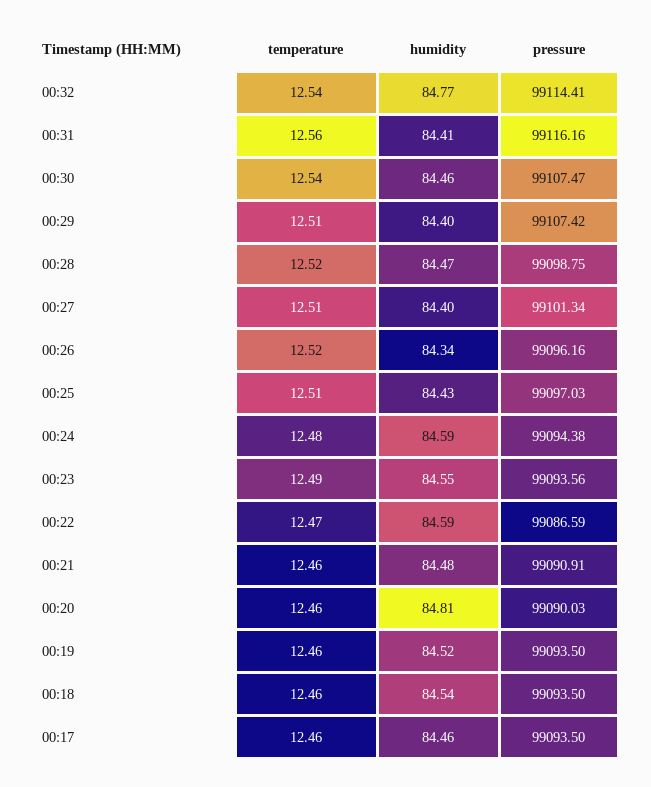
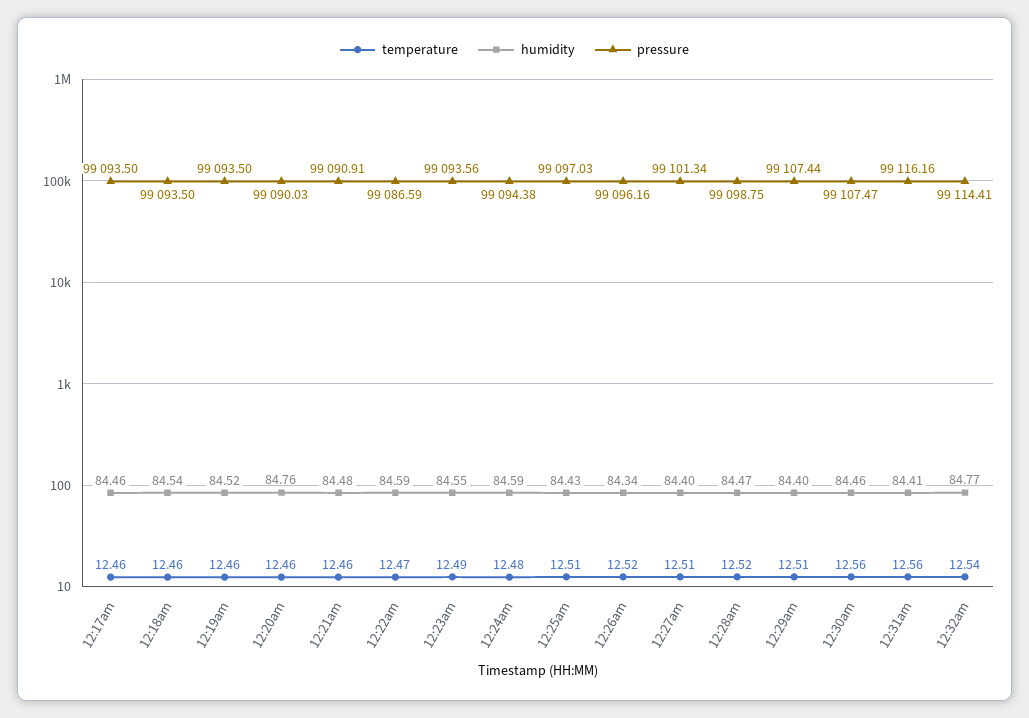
  {
    "temperature": {
      "00:32": 12.54,
      "00:31": 12.56,
-     "00:30": 12.54,
+     "00:30": 12.56,
      "00:29": 12.51,
      "00:28": 12.52,
      "00:27": 12.51,
      "00:26": 12.52,
      "00:25": 12.51,
      "00:24": 12.48,
      "00:23": 12.49,
      "00:22": 12.47,
      "00:21": 12.46,
      "00:20": 12.46,
      "00:19": 12.46,
      "00:18": 12.46,
      "00:17": 12.46
    },
    "humidity": {
      "00:32": 84.77,
      "00:31": 84.41,
      "00:30": 84.46,
      "00:29": 84.4,
      "00:28": 84.47,
      "00:27": 84.4,
      "00:26": 84.34,
      "00:25": 84.43,
      "00:24": 84.59,
      "00:23": 84.55,
      "00:22": 84.59,
      "00:21": 84.48,
-     "00:20": 84.81,
+     "00:20": 84.76,
      "00:19": 84.52,
      "00:18": 84.54,
      "00:17": 84.46
    },
    "pressure": {
      "00:32": 99114.41,
      "00:31": 99116.16,
      "00:30": 99107.47,
-     "00:29": 99107.42,
+     "00:29": 99107.44,
      "00:28": 99098.75,
      "00:27": 99101.34,
      "00:26": 99096.16,
      "00:25": 99097.03,
      "00:24": 99094.38,
      "00:23": 99093.56,
      "00:22": 99086.59,
      "00:21": 99090.91,
      "00:20": 99090.03,
      "00:19": 99093.5,
      "00:18": 99093.5,
      "00:17": 99093.5
    }
  }

